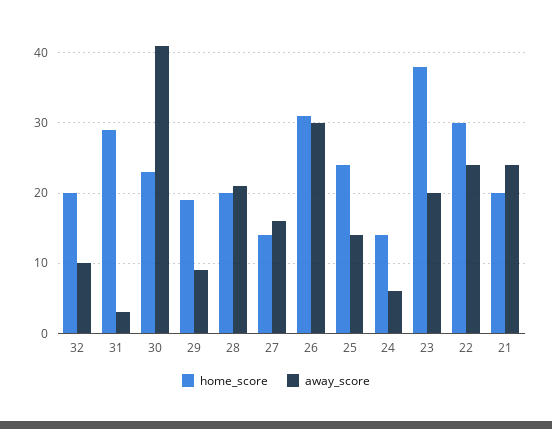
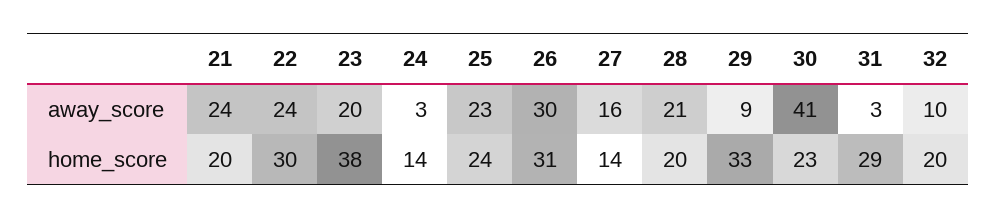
  {
    "home_score": {
      "32": 20,
      "31": 29,
      "30": 23,
-     "29": 19,
+     "29": 33,
      "28": 20,
      "27": 14,
      "26": 31,
      "25": 24,
      "24": 14,
      "23": 38,
      "22": 30,
      "21": 20
    },
    "away_score": {
      "32": 10,
      "31": 3,
      "30": 41,
      "29": 9,
      "28": 21,
      "27": 16,
      "26": 30,
-     "25": 14,
+     "25": 23,
-     "24": 6,
+     "24": 3,
      "23": 20,
      "22": 24,
      "21": 24
    }
  }

